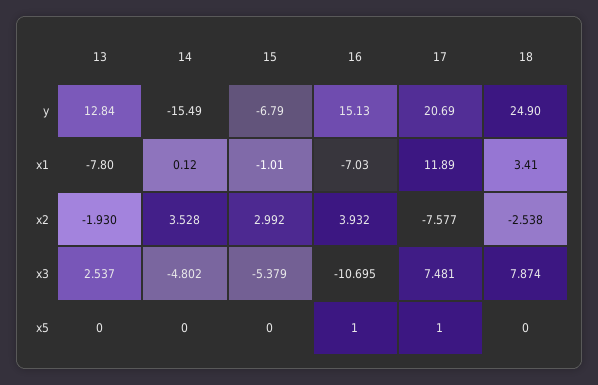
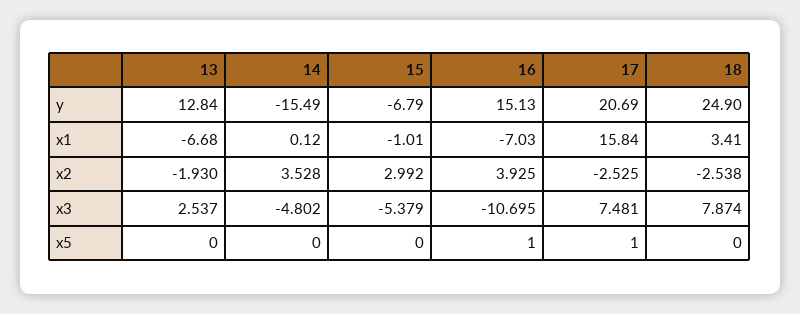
  {
    "13": {
      "y": 12.84,
-     "x1": -7.8,
+     "x1": -6.68,
      "x2": -1.93,
      "x3": 2.537,
      "x5": 0
    },
    "14": {
      "y": -15.49,
      "x1": 0.12,
      "x2": 3.528,
      "x3": -4.802,
      "x5": 0
    },
    "15": {
      "y": -6.79,
      "x1": -1.01,
      "x2": 2.992,
      "x3": -5.379,
      "x5": 0
    },
    "16": {
      "y": 15.13,
      "x1": -7.03,
-     "x2": 3.932,
+     "x2": 3.925,
      "x3": -10.695,
      "x5": 1
    },
    "17": {
      "y": 20.69,
-     "x1": 11.89,
+     "x1": 15.84,
-     "x2": -7.577,
+     "x2": -2.525,
      "x3": 7.481,
      "x5": 1
    },
    "18": {
      "y": 24.9,
      "x1": 3.41,
      "x2": -2.538,
      "x3": 7.874,
      "x5": 0
    }
  }

